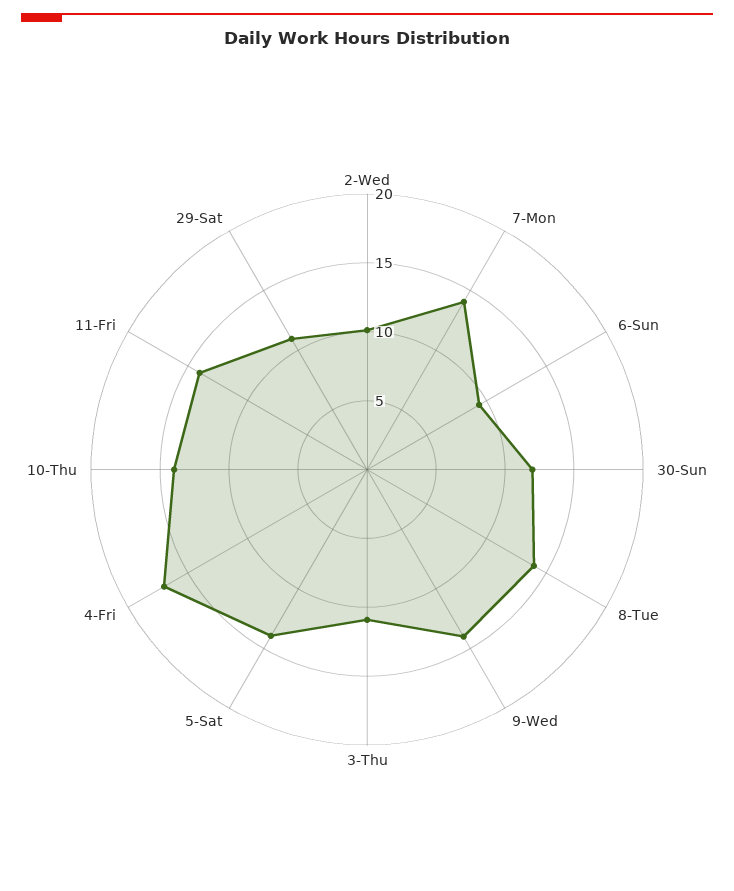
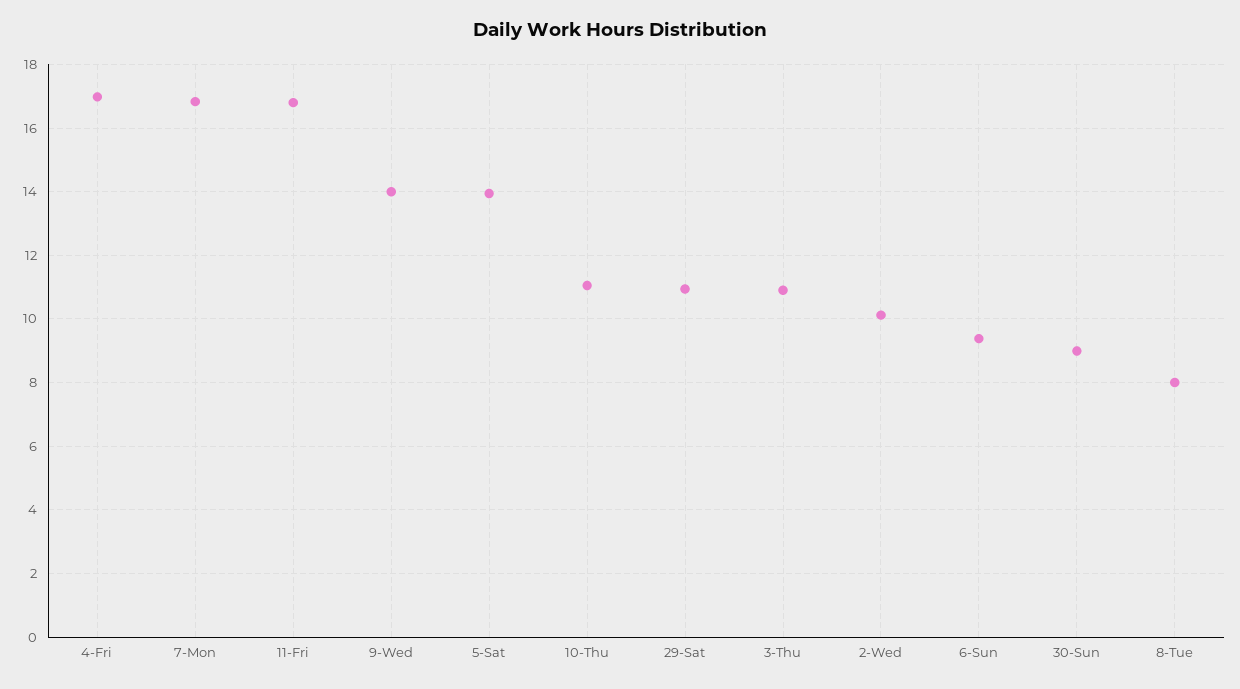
  {
    "2-Wed": 10.2,
-   "7-Mon": 14,
+   "7-Mon": 16.8,
    "6-Sun": 9.4,
-   "30-Sun": 12,
+   "30-Sun": 9,
-   "8-Tue": 14,
+   "8-Tue": 8,
    "9-Wed": 14,
    "3-Thu": 11,
    "5-Sat": 14,
    "4-Fri": 17,
-   "10-Thu": 14,
+   "10-Thu": 11,
-   "11-Fri": 14,
+   "11-Fri": 16.8,
    "29-Sat": 11
  }

